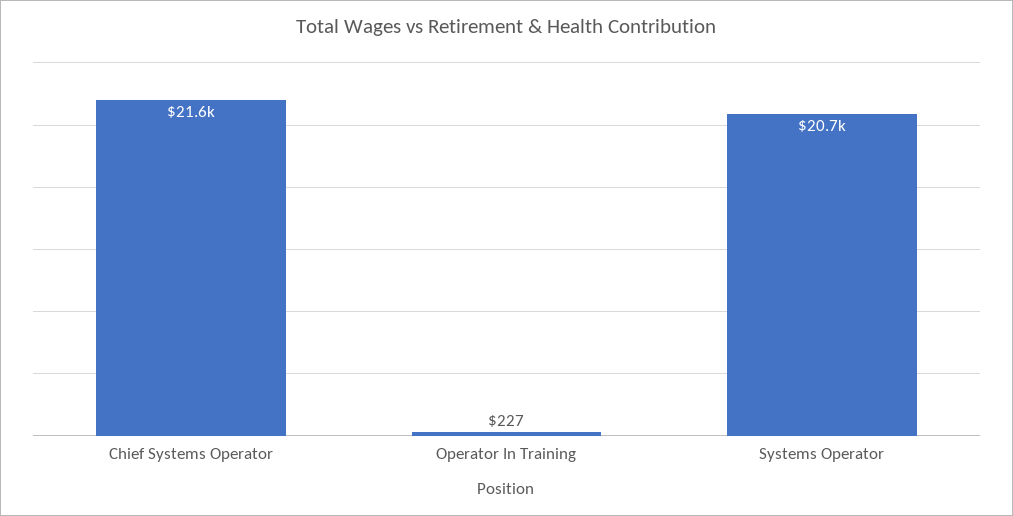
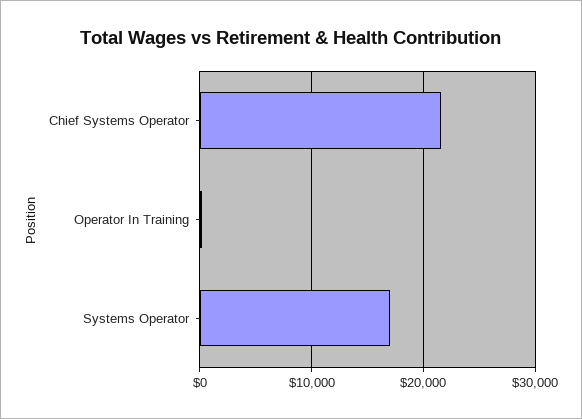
  {
    "Chief Systems Operator": 21600,
    "Operator In Training": 227,
-   "Systems Operator": 20700
+   "Systems Operator": 17000
  }

